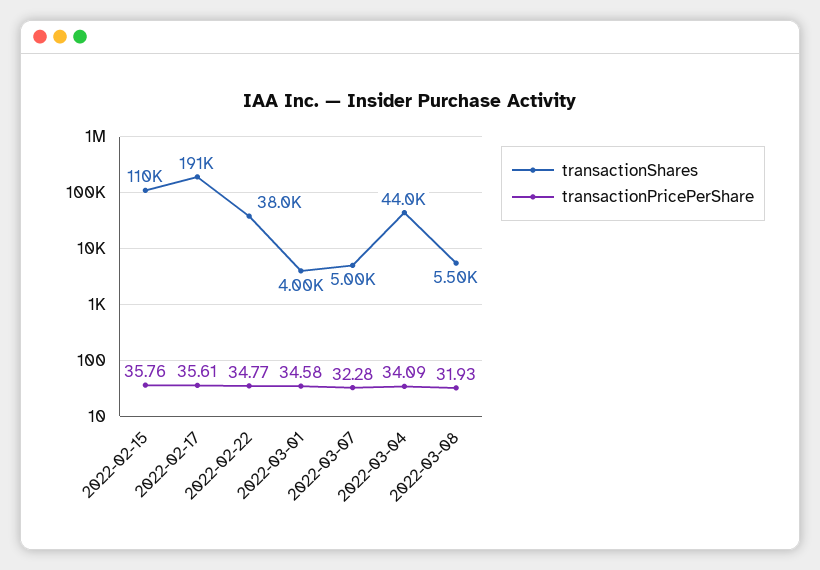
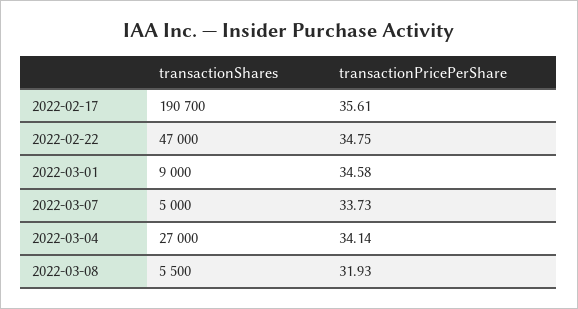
  {
    "transactionShares": {
-     "2022-02-15": 110000,
      "2022-02-17": 190700,
-     "2022-02-22": 38000,
+     "2022-02-22": 47000,
-     "2022-03-01": 4000,
+     "2022-03-01": 9000,
      "2022-03-07": 5000,
-     "2022-03-04": 44000,
+     "2022-03-04": 27000,
      "2022-03-08": 5500
    },
    "transactionPricePerShare": {
-     "2022-02-15": 35.76,
      "2022-02-17": 35.61,
-     "2022-02-22": 34.77,
+     "2022-02-22": 34.75,
      "2022-03-01": 34.58,
-     "2022-03-07": 32.28,
+     "2022-03-07": 33.73,
-     "2022-03-04": 34.09,
+     "2022-03-04": 34.14,
      "2022-03-08": 31.93
    }
  }

